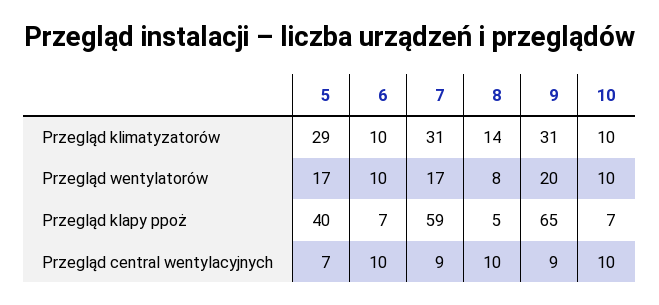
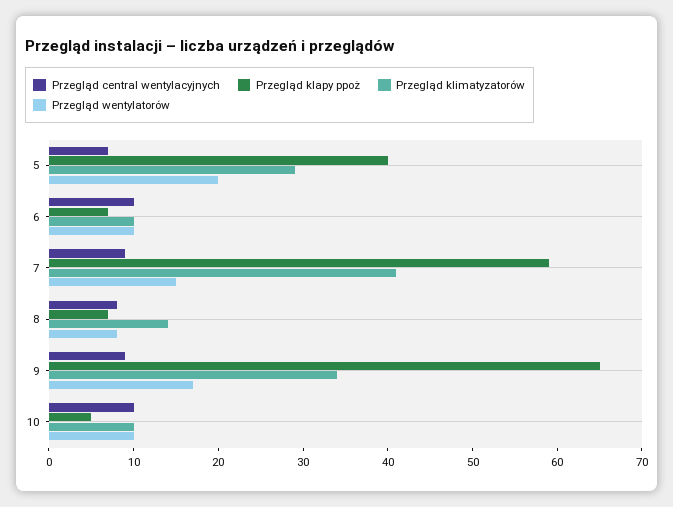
  {
    "Przegląd klimatyzatorów": {
      "5": 29,
      "6": 10,
-     "7": 31,
+     "7": 41,
      "8": 14,
-     "9": 31,
+     "9": 34,
      "10": 10
    },
    "Przegląd wentylatorów": {
-     "5": 17,
+     "5": 20,
      "6": 10,
-     "7": 17,
+     "7": 15,
      "8": 8,
-     "9": 20,
+     "9": 17,
      "10": 10
    },
    "Przegląd klapy ppoż": {
      "5": 40,
      "6": 7,
      "7": 59,
-     "8": 5,
+     "8": 7,
      "9": 65,
-     "10": 7
+     "10": 5
    },
    "Przegląd central wentylacyjnych": {
      "5": 7,
      "6": 10,
      "7": 9,
-     "8": 10,
+     "8": 8,
      "9": 9,
      "10": 10
    }
  }

